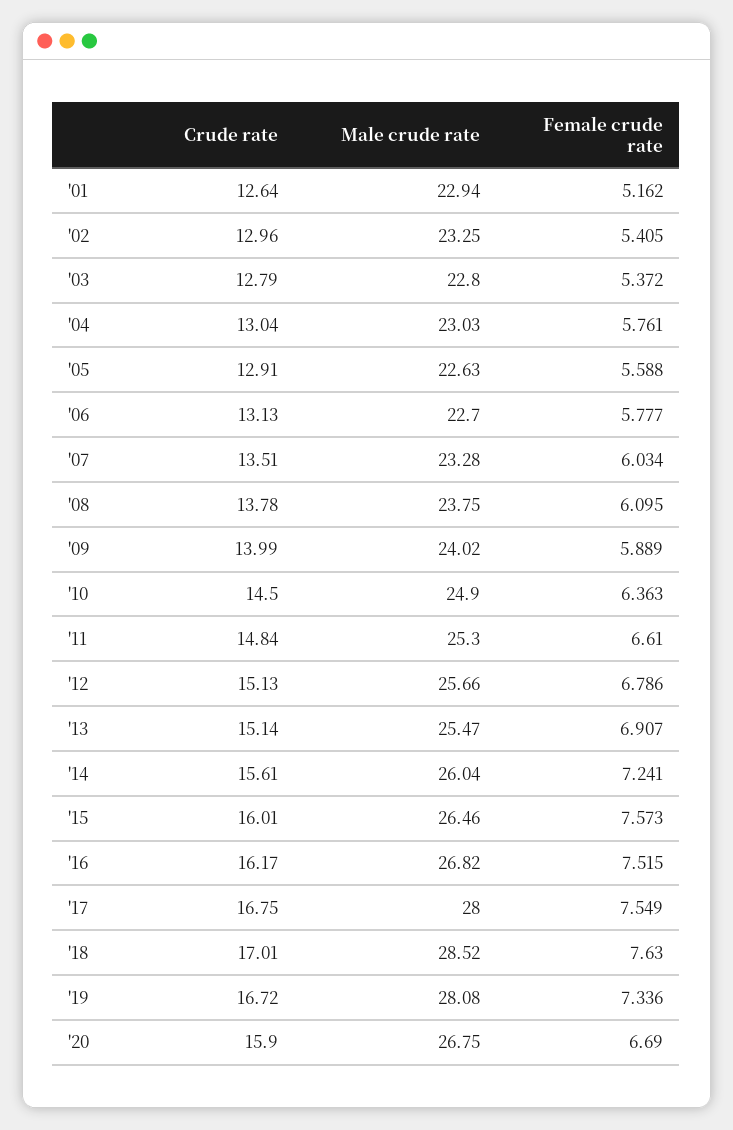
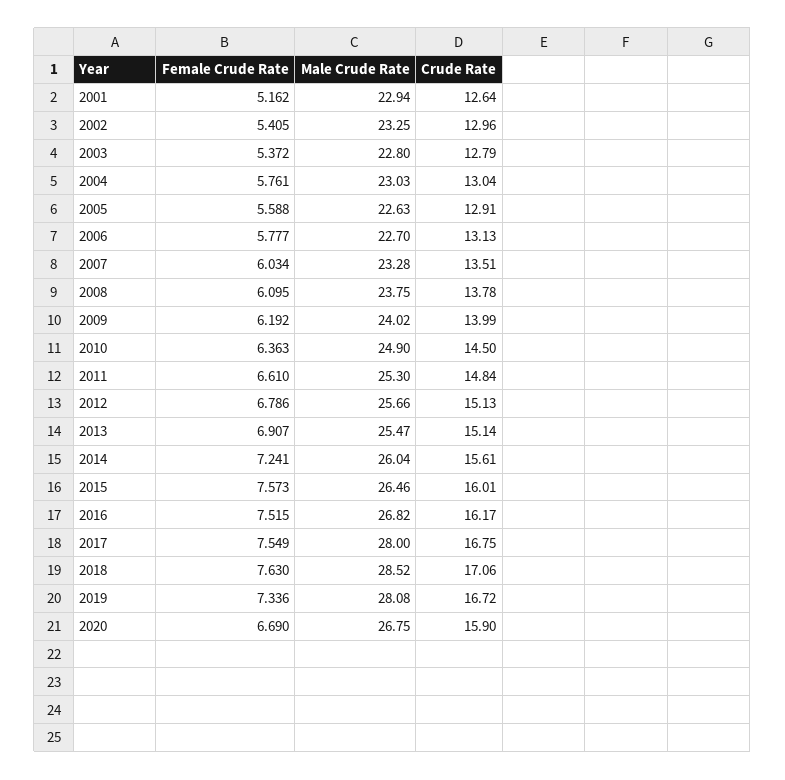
  {
    "Crude rate": {
      "'01": 12.64,
      "'02": 12.96,
      "'03": 12.79,
      "'04": 13.04,
      "'05": 12.91,
      "'06": 13.13,
      "'07": 13.51,
      "'08": 13.78,
      "'09": 13.99,
      "'10": 14.5,
      "'11": 14.84,
      "'12": 15.13,
      "'13": 15.14,
      "'14": 15.61,
      "'15": 16.01,
      "'16": 16.17,
      "'17": 16.75,
-     "'18": 17.01,
+     "'18": 17.06,
      "'19": 16.72,
      "'20": 15.9
    },
    "Male crude rate": {
      "'01": 22.94,
      "'02": 23.25,
      "'03": 22.8,
      "'04": 23.03,
      "'05": 22.63,
      "'06": 22.7,
      "'07": 23.28,
      "'08": 23.75,
      "'09": 24.02,
      "'10": 24.9,
      "'11": 25.3,
      "'12": 25.66,
      "'13": 25.47,
      "'14": 26.04,
      "'15": 26.46,
      "'16": 26.82,
      "'17": 28,
      "'18": 28.52,
      "'19": 28.08,
      "'20": 26.75
    },
    "Female crude rate": {
      "'01": 5.162,
      "'02": 5.405,
      "'03": 5.372,
      "'04": 5.761,
      "'05": 5.588,
      "'06": 5.777,
      "'07": 6.034,
      "'08": 6.095,
-     "'09": 5.889,
+     "'09": 6.192,
      "'10": 6.363,
      "'11": 6.61,
      "'12": 6.786,
      "'13": 6.907,
      "'14": 7.241,
      "'15": 7.573,
      "'16": 7.515,
      "'17": 7.549,
      "'18": 7.63,
      "'19": 7.336,
      "'20": 6.69
    }
  }

